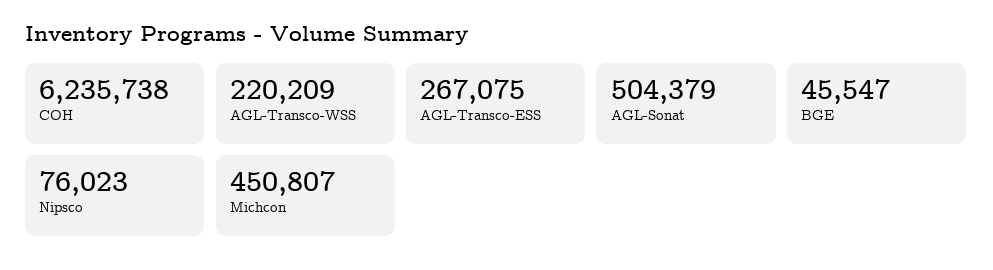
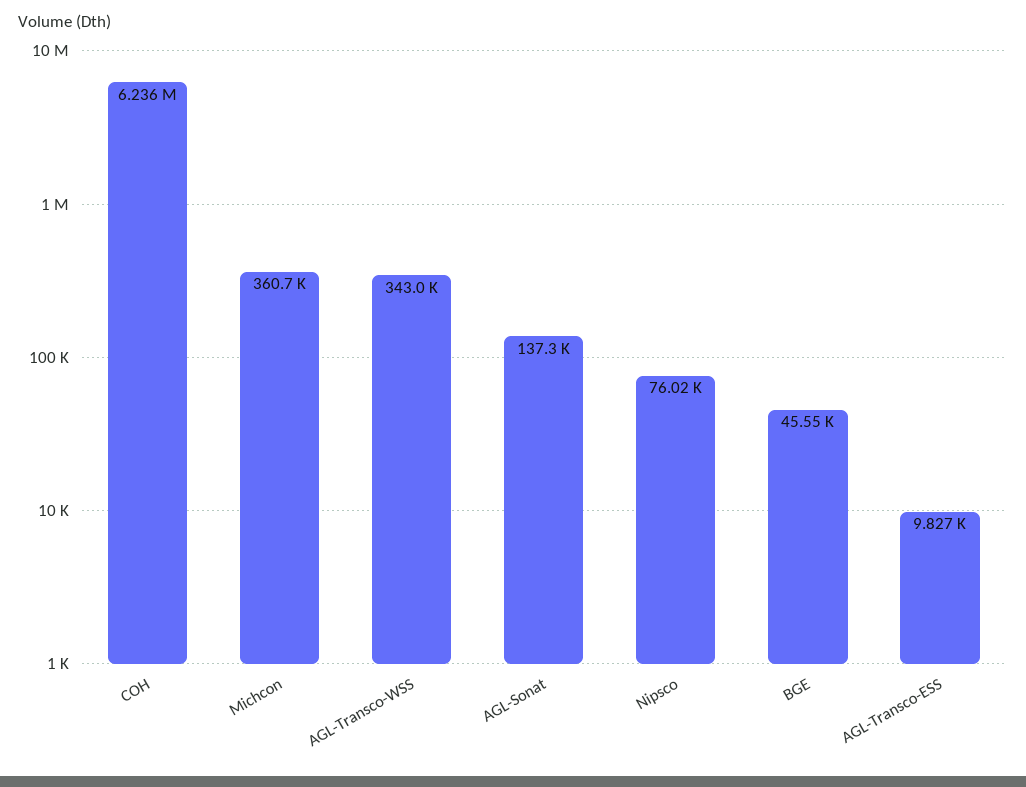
  {
    "COH": 6235738,
-   "AGL-Transco-WSS": 220209,
+   "AGL-Transco-WSS": 343000,
-   "AGL-Transco-ESS": 267075,
+   "AGL-Transco-ESS": 9827,
-   "AGL-Sonat": 504379,
+   "AGL-Sonat": 137300,
    "BGE": 45547,
    "Nipsco": 76023,
-   "Michcon": 450807
+   "Michcon": 360700
  }

